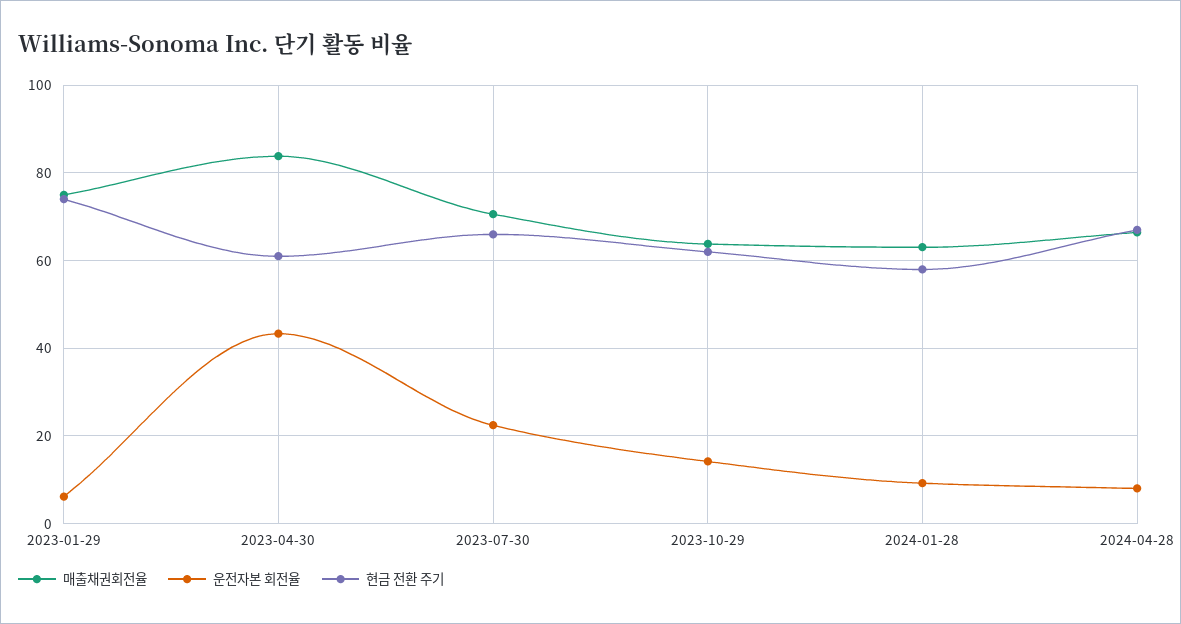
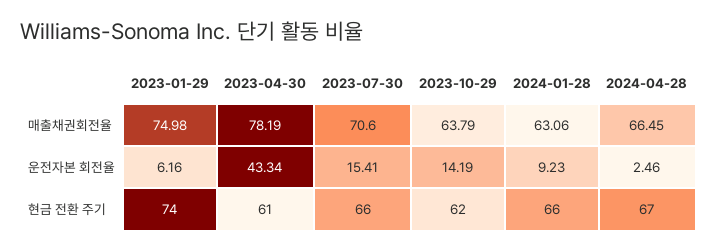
  {
    "매출채권회전율": {
      "2023-01-29": 74.98,
-     "2023-04-30": 84,
+     "2023-04-30": 78.19,
      "2023-07-30": 70.6,
      "2023-10-29": 63.79,
      "2024-01-28": 63.06,
      "2024-04-28": 66.45
    },
    "운전자본 회전율": {
      "2023-01-29": 6.16,
      "2023-04-30": 43.34,
-     "2023-07-30": 22,
+     "2023-07-30": 15.41,
      "2023-10-29": 14.19,
      "2024-01-28": 9.23,
-     "2024-04-28": 8
+     "2024-04-28": 2.46
    },
    "현금 전환 주기": {
      "2023-01-29": 74,
      "2023-04-30": 61,
      "2023-07-30": 66,
      "2023-10-29": 62,
-     "2024-01-28": 58,
+     "2024-01-28": 66,
      "2024-04-28": 67
    }
  }

